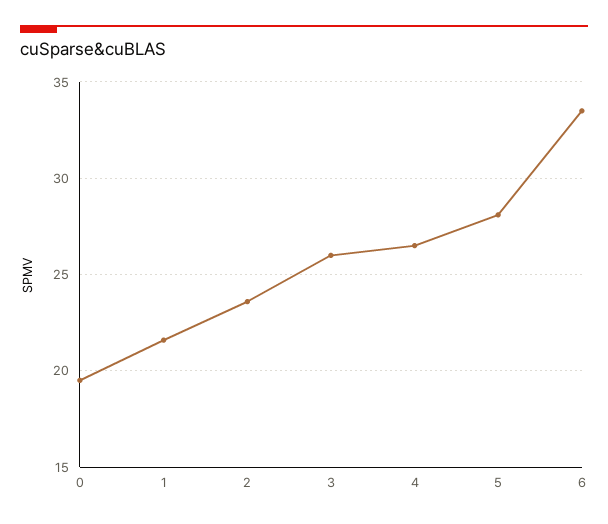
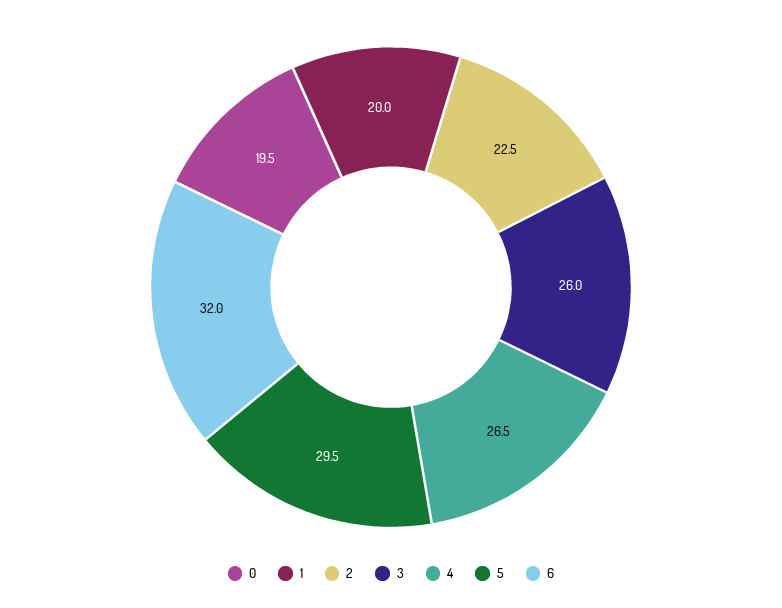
  {
    "0": 19.5,
-   "1": 21.5,
+   "1": 20,
-   "2": 23.5,
+   "2": 22.5,
    "3": 26,
    "4": 26.5,
-   "5": 28,
+   "5": 29.5,
-   "6": 33.5
+   "6": 32
  }

